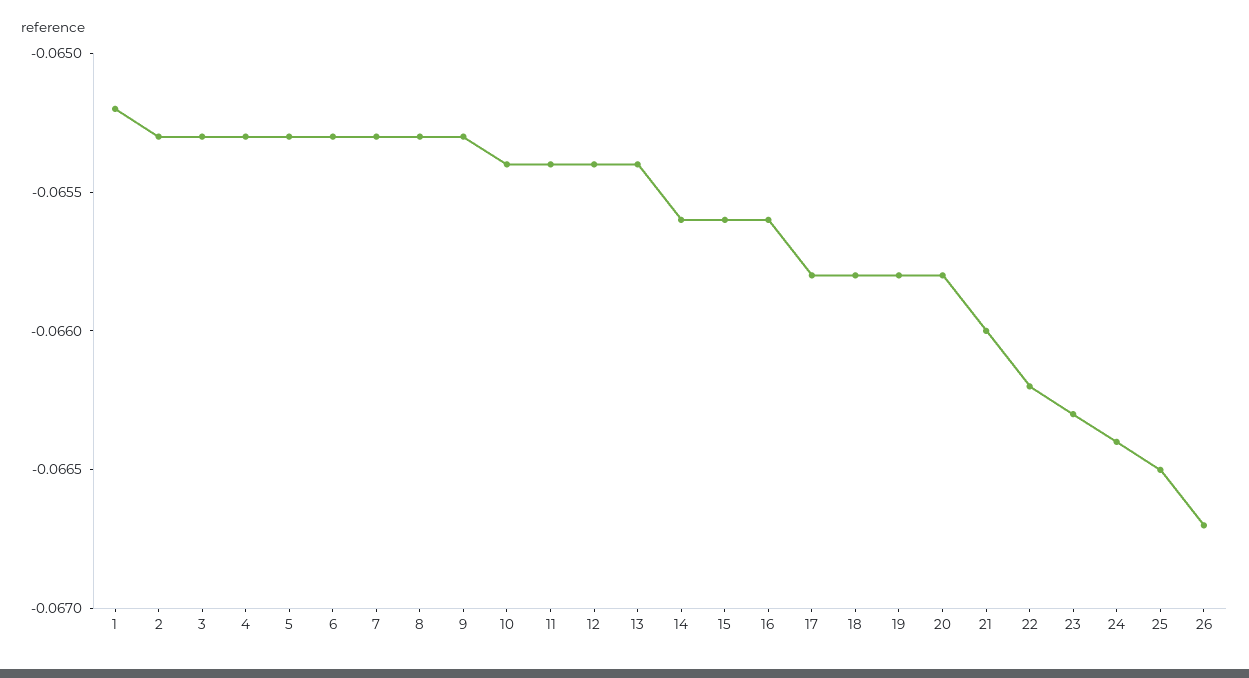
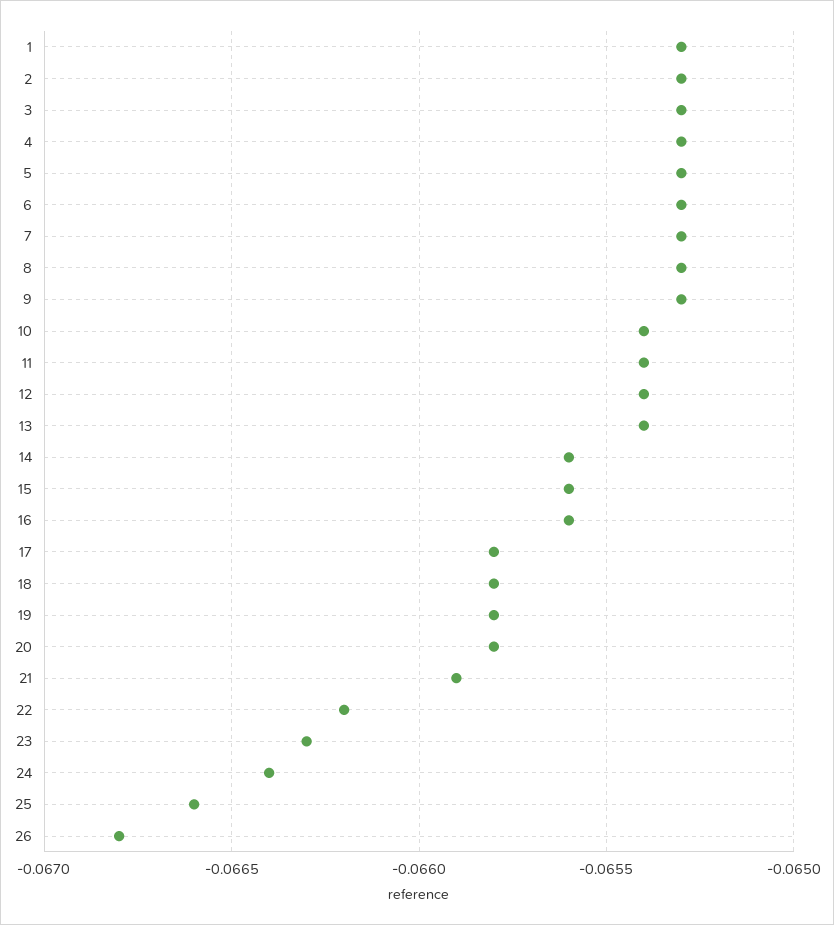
  {
-   "1": -0.0652,
+   "1": -0.0653,
    "2": -0.0653,
    "3": -0.0653,
    "4": -0.0653,
    "5": -0.0653,
    "6": -0.0653,
    "7": -0.0653,
    "8": -0.0653,
    "9": -0.0653,
    "10": -0.0654,
    "11": -0.0654,
    "12": -0.0654,
    "13": -0.0654,
    "14": -0.0656,
    "15": -0.0656,
    "16": -0.0656,
    "17": -0.0658,
    "18": -0.0658,
    "19": -0.0658,
    "20": -0.0658,
-   "21": -0.066,
+   "21": -0.0659,
    "22": -0.0662,
    "23": -0.0663,
    "24": -0.0664,
-   "25": -0.0665,
+   "25": -0.0666,
-   "26": -0.0667
+   "26": -0.0668
  }

